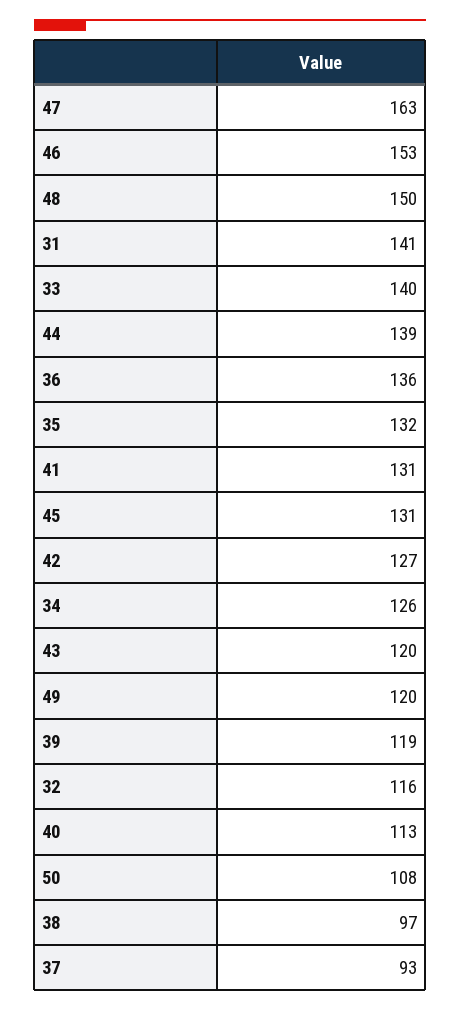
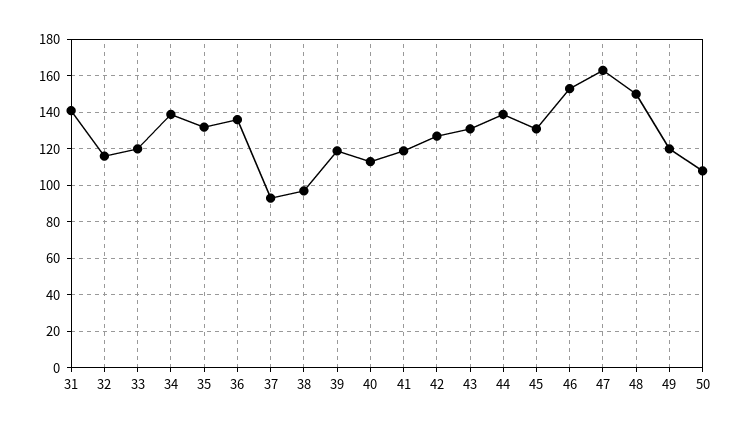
  {
    "47": 163,
    "46": 153,
    "48": 150,
    "31": 141,
-   "33": 140,
+   "33": 120,
    "44": 139,
    "36": 136,
    "35": 132,
-   "41": 131,
+   "41": 120,
    "45": 131,
    "42": 127,
-   "34": 126,
+   "34": 140,
-   "43": 120,
+   "43": 130,
    "49": 120,
    "39": 119,
    "32": 116,
    "40": 113,
    "50": 108,
    "38": 97,
    "37": 93
  }

